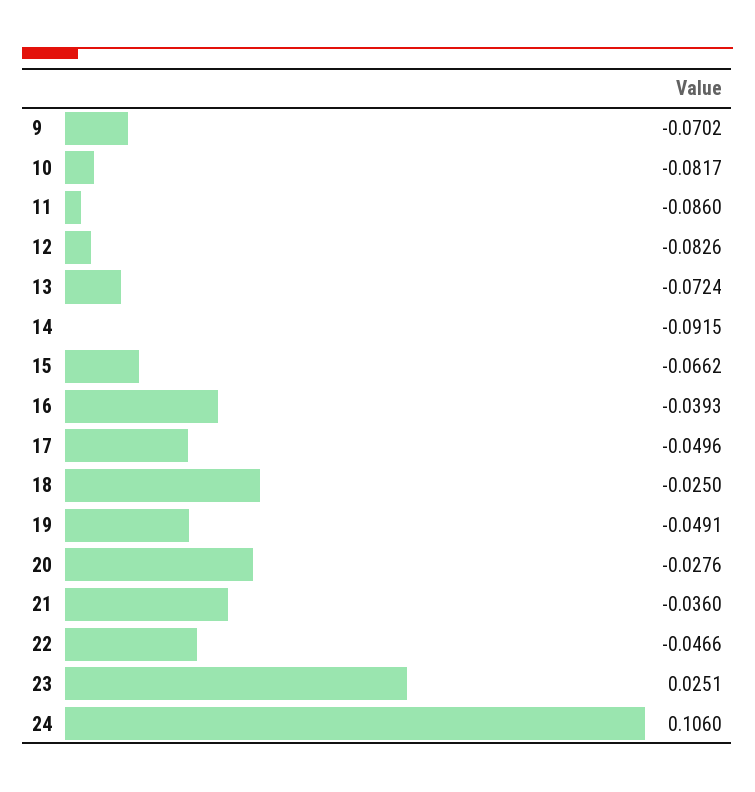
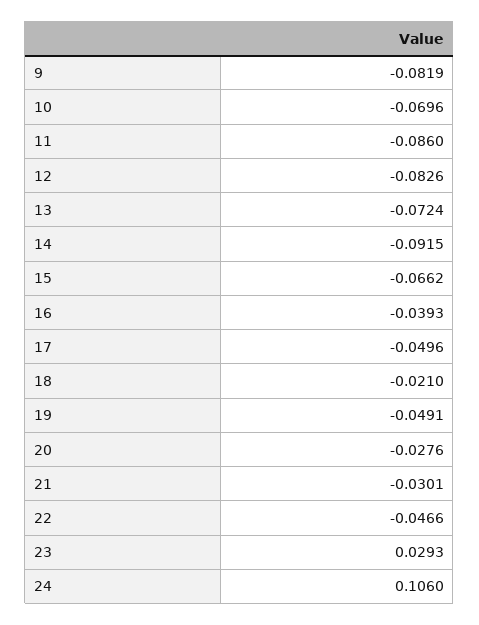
  {
-   "9": -0.0702,
+   "9": -0.0819,
-   "10": -0.0817,
+   "10": -0.0696,
    "11": -0.086,
    "12": -0.0826,
    "13": -0.0724,
    "14": -0.0915,
    "15": -0.0662,
    "16": -0.0393,
    "17": -0.0496,
-   "18": -0.025,
+   "18": -0.021,
    "19": -0.0491,
    "20": -0.0276,
-   "21": -0.036,
+   "21": -0.0301,
    "22": -0.0466,
-   "23": 0.0251,
+   "23": 0.0293,
    "24": 0.106
  }

